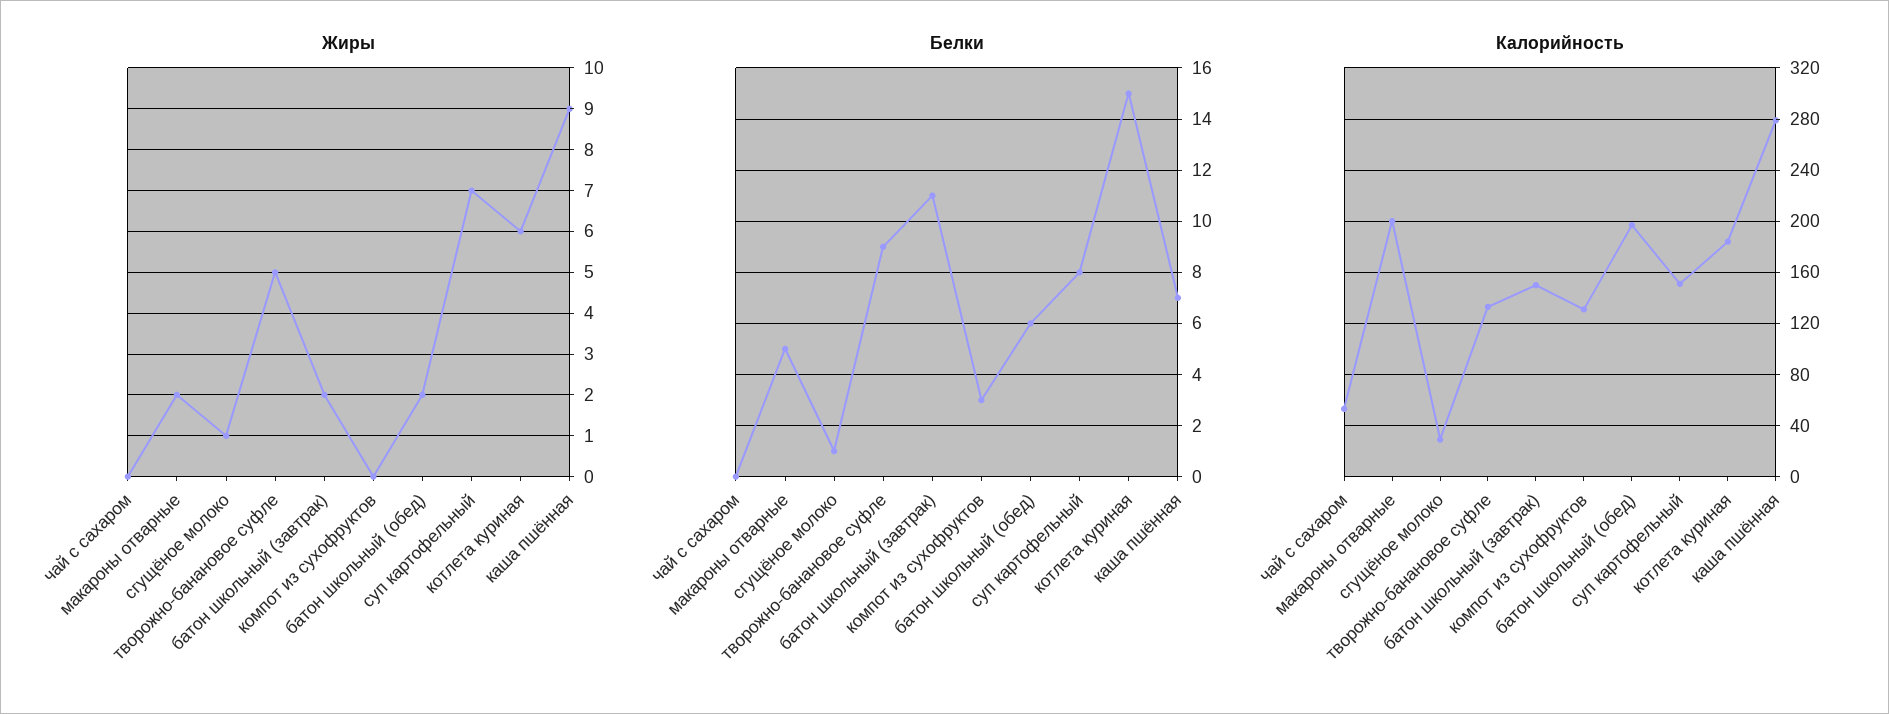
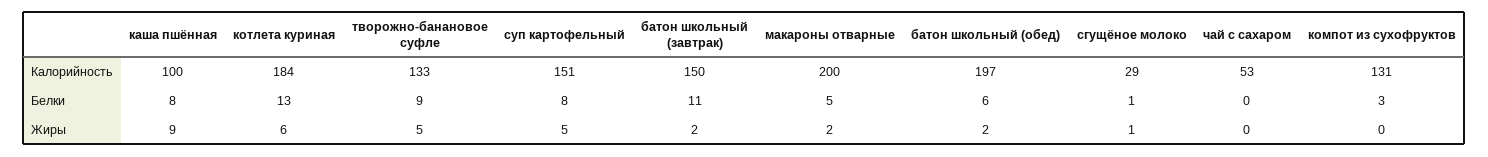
  {
    "Жиры": {
      "чай с сахаром": 0,
      "макароны отварные": 2,
      "сгущёное молоко": 1,
      "творожно-банановое суфле": 5,
      "батон школьный (завтрак)": 2,
      "компот из сухофруктов": 0,
      "батон школьный (обед)": 2,
-     "суп картофельный": 7,
+     "суп картофельный": 5,
      "котлета куриная": 6,
      "каша пшённая": 9
    },
    "Белки": {
      "чай с сахаром": 0,
      "макароны отварные": 5,
      "сгущёное молоко": 1,
      "творожно-банановое суфле": 9,
      "батон школьный (завтрак)": 11,
      "компот из сухофруктов": 3,
      "батон школьный (обед)": 6,
      "суп картофельный": 8,
-     "котлета куриная": 15,
+     "котлета куриная": 13,
-     "каша пшённая": 7
+     "каша пшённая": 8
    },
    "Калорийность": {
      "чай с сахаром": 53,
      "макароны отварные": 200,
      "сгущёное молоко": 29,
      "творожно-банановое суфле": 133,
      "батон школьный (завтрак)": 150,
      "компот из сухофруктов": 131,
      "батон школьный (обед)": 197,
      "суп картофельный": 151,
      "котлета куриная": 184,
-     "каша пшённая": 280
+     "каша пшённая": 100
    }
  }

